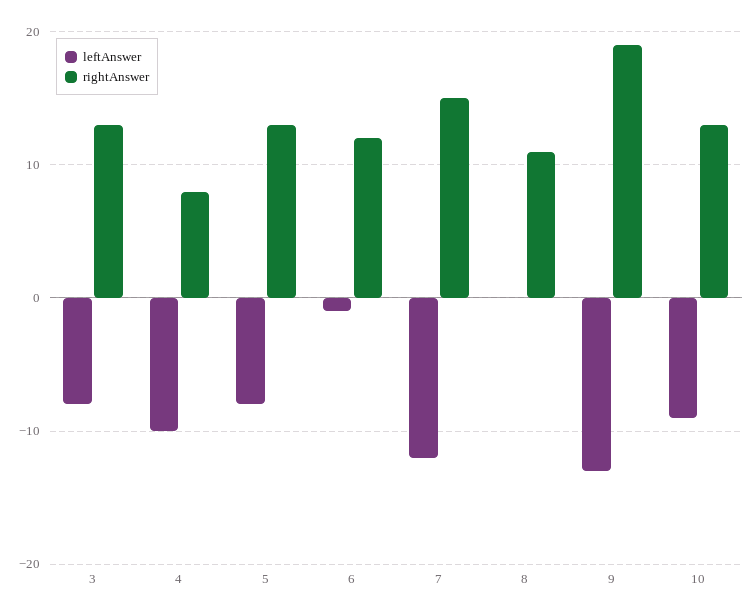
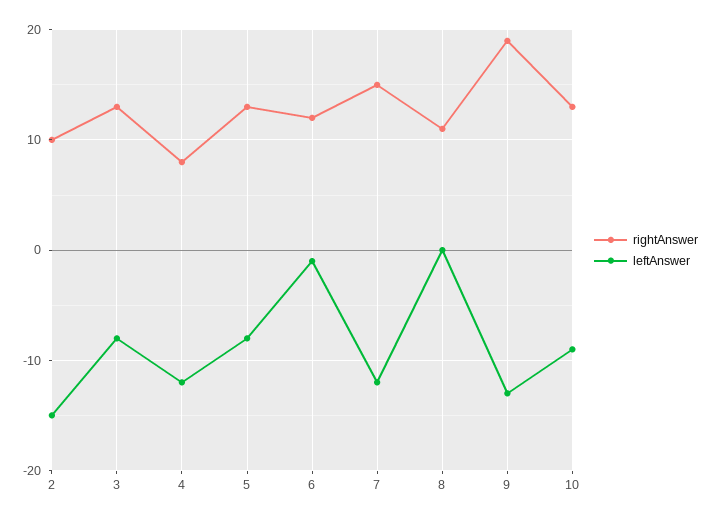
  {
    "leftAnswer": {
      "3": -8,
-     "4": -10,
+     "4": -12,
      "5": -8,
      "6": -1,
      "7": -12,
      "8": 0,
      "9": -13,
-     "10": -9
+     "10": -9,
+     "2": -15
    },
    "rightAnswer": {
      "3": 13,
      "4": 8,
      "5": 13,
      "6": 12,
      "7": 15,
      "8": 11,
      "9": 19,
-     "10": 13
+     "10": 13,
+     "2": 10
    }
  }

